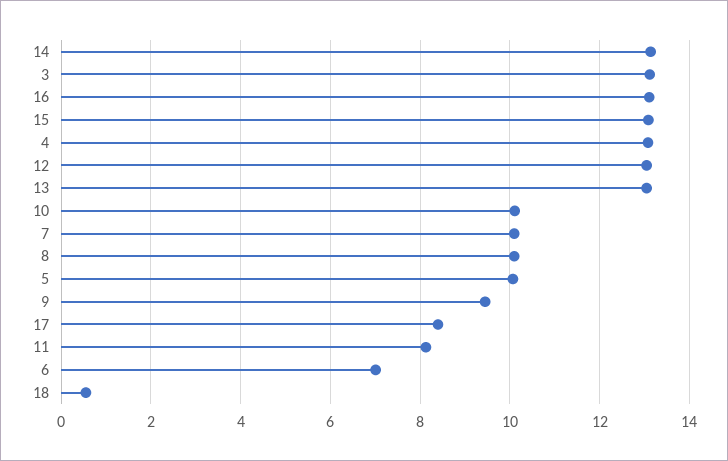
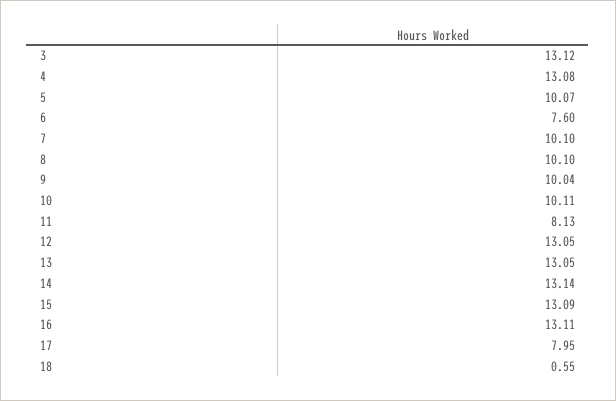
  {
    "14": 13.14,
    "3": 13.12,
    "16": 13.11,
    "15": 13.09,
    "4": 13.08,
    "12": 13.05,
    "13": 13.05,
    "10": 10.11,
    "7": 10.1,
    "8": 10.1,
    "5": 10.07,
-   "9": 9.4,
+   "9": 10.04,
-   "17": 8.4,
+   "17": 7.95,
    "11": 8.13,
-   "6": 7,
+   "6": 7.6,
    "18": 0.55
  }

